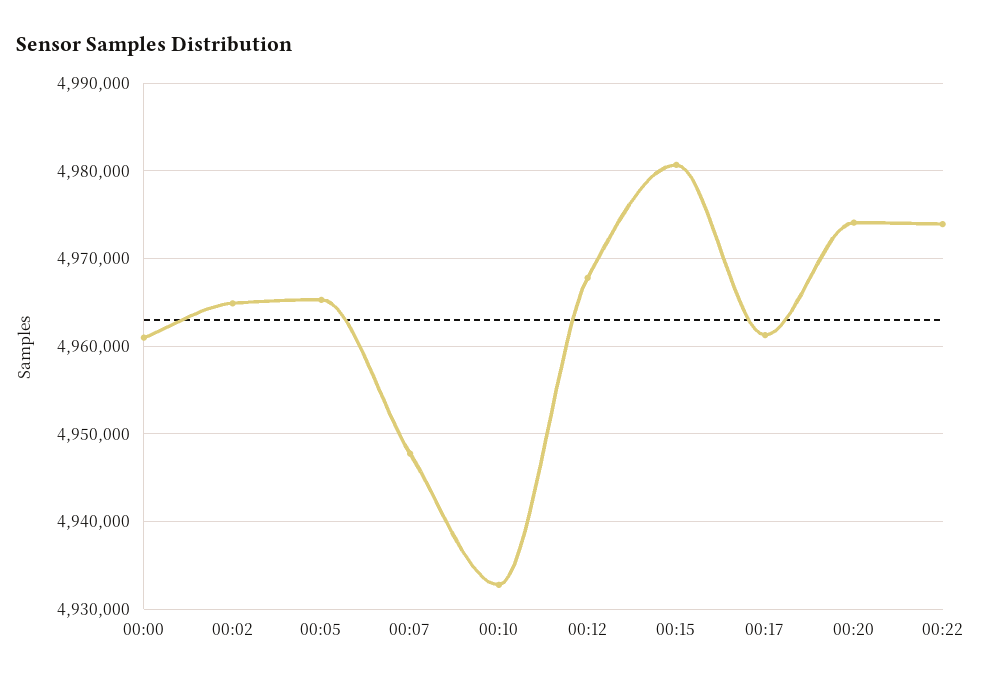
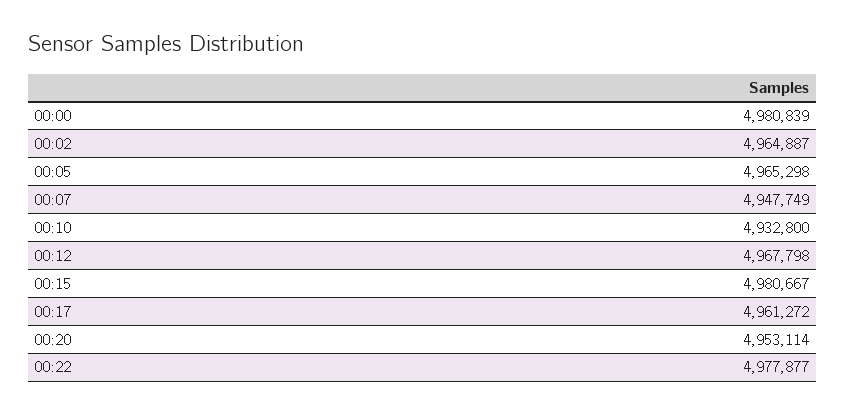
  {
-   "00:00": 4961000,
+   "00:00": 4980839,
    "00:02": 4964887,
    "00:05": 4965298,
    "00:07": 4947749,
    "00:10": 4932800,
    "00:12": 4967798,
    "00:15": 4980667,
    "00:17": 4961272,
-   "00:20": 4974000,
+   "00:20": 4953114,
-   "00:22": 4974000
+   "00:22": 4977877
  }

